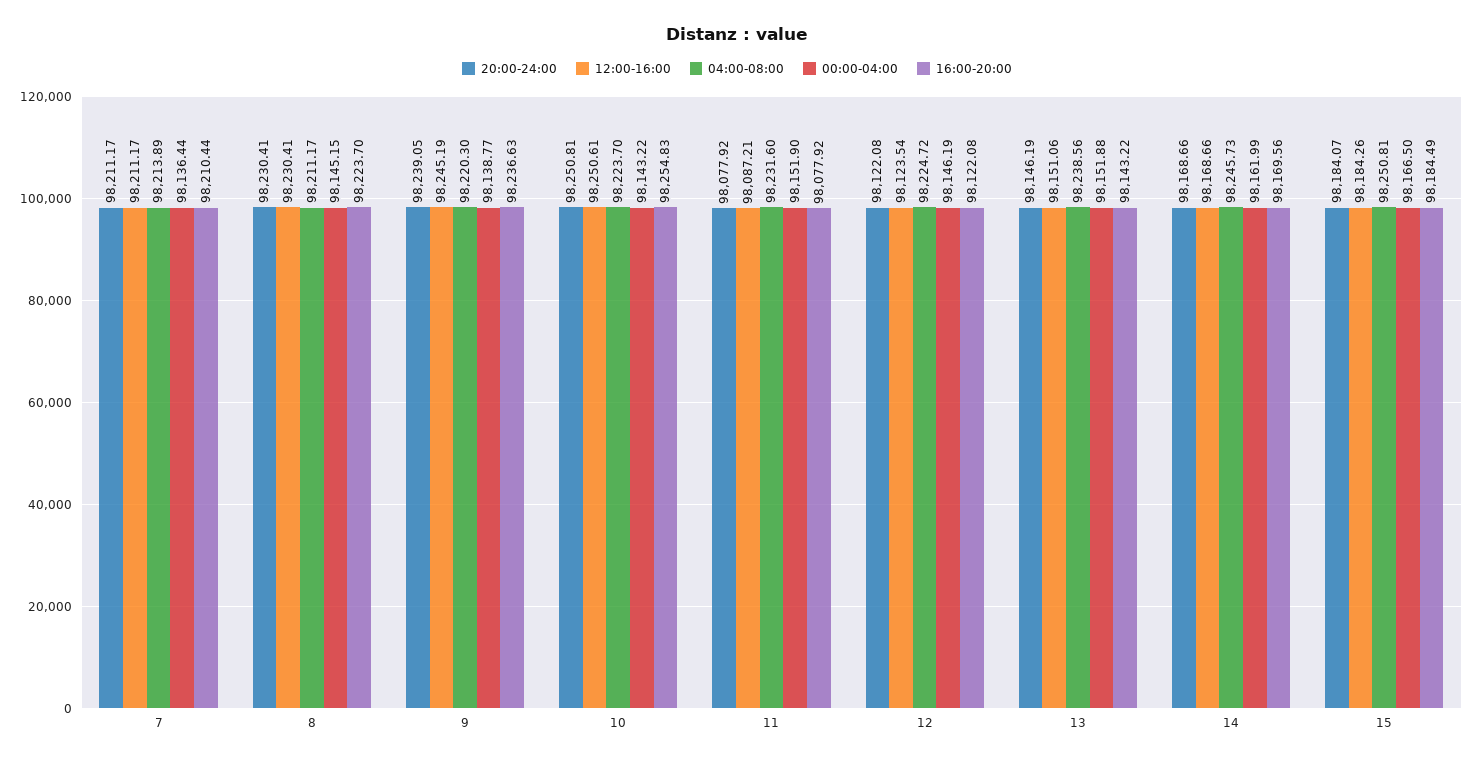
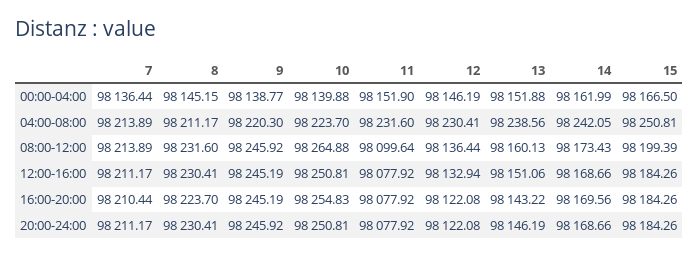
  {
    "20:00-24:00": {
      "7": 98211.17,
      "8": 98230.41,
-     "9": 98239.05,
+     "9": 98245.92,
      "10": 98250.81,
      "11": 98077.92,
      "12": 98122.08,
      "13": 98146.19,
      "14": 98168.66,
-     "15": 98184.07
+     "15": 98184.26
    },
    "12:00-16:00": {
      "7": 98211.17,
      "8": 98230.41,
      "9": 98245.19,
-     "10": 98250.61,
+     "10": 98250.81,
-     "11": 98087.21,
+     "11": 98077.92,
-     "12": 98123.54,
+     "12": 98132.94,
      "13": 98151.06,
      "14": 98168.66,
      "15": 98184.26
    },
    "04:00-08:00": {
      "7": 98213.89,
      "8": 98211.17,
      "9": 98220.3,
      "10": 98223.7,
      "11": 98231.6,
-     "12": 98224.72,
+     "12": 98230.41,
      "13": 98238.56,
-     "14": 98245.73,
+     "14": 98242.05,
      "15": 98250.81
    },
    "00:00-04:00": {
      "7": 98136.44,
      "8": 98145.15,
      "9": 98138.77,
-     "10": 98143.22,
+     "10": 98139.88,
      "11": 98151.9,
      "12": 98146.19,
      "13": 98151.88,
      "14": 98161.99,
      "15": 98166.5
    },
    "16:00-20:00": {
      "7": 98210.44,
      "8": 98223.7,
-     "9": 98236.63,
+     "9": 98245.19,
      "10": 98254.83,
      "11": 98077.92,
      "12": 98122.08,
      "13": 98143.22,
      "14": 98169.56,
-     "15": 98184.49
+     "15": 98184.26
-   }
+   },
+   "08:00-12:00": {
+     "7": 98213.89,
+     "8": 98231.6,
+     "9": 98245.92,
+     "10": 98264.88,
+     "11": 98099.64,
+     "12": 98136.44,
+     "13": 98160.13,
+     "14": 98173.43,
+     "15": 98199.39
+   }
  }

